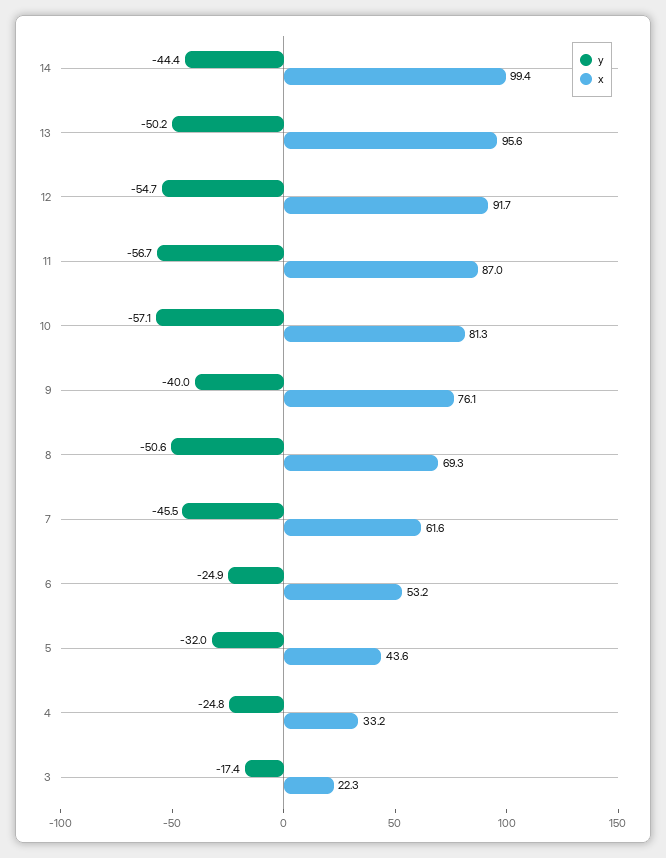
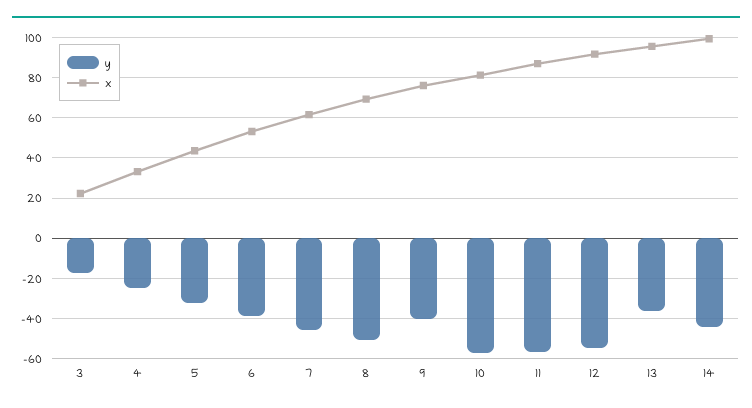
  {
    "y": {
      "14": -44.4,
-     "13": -50.2,
+     "13": -35,
      "12": -54.7,
      "11": -56.7,
      "10": -57.1,
      "9": -40,
      "8": -50.6,
      "7": -45.5,
-     "6": -24.9,
+     "6": -40,
      "5": -32,
      "4": -24.8,
      "3": -17.4
    },
    "x": {
      "14": 99.4,
      "13": 95.6,
      "12": 91.7,
      "11": 87,
      "10": 81.3,
      "9": 76.1,
      "8": 69.3,
      "7": 61.6,
      "6": 53.2,
      "5": 43.6,
      "4": 33.2,
      "3": 22.3
    }
  }

